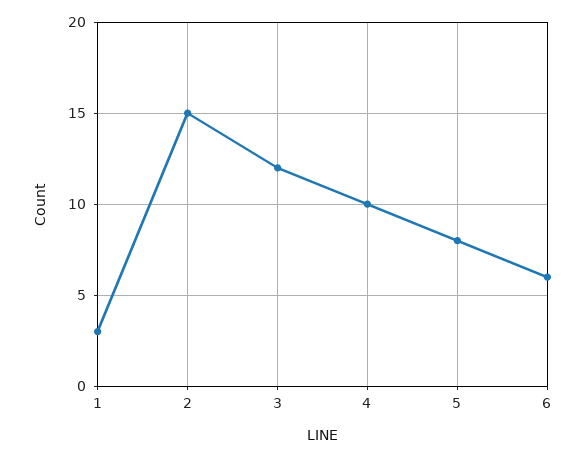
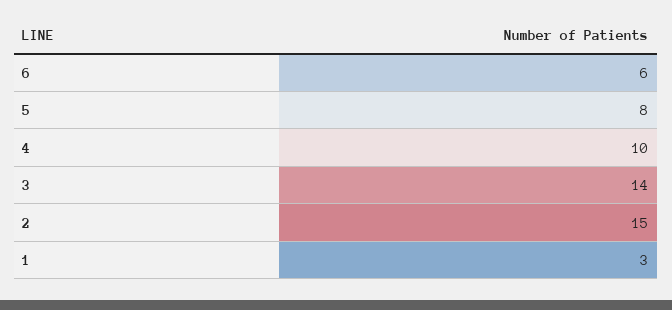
  {
    "1": 3,
    "2": 15,
-   "3": 12,
+   "3": 14,
    "4": 10,
    "5": 8,
    "6": 6
  }

